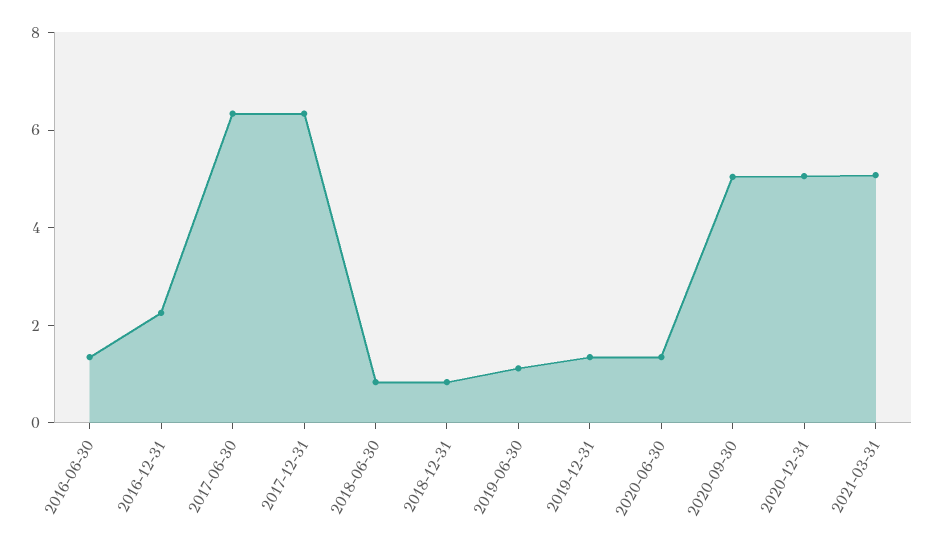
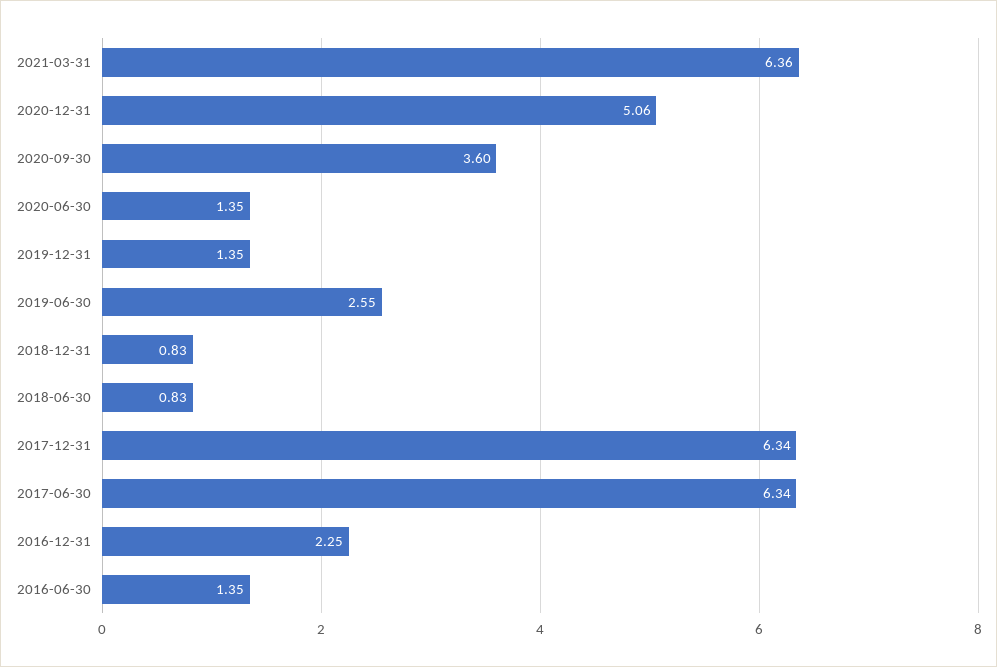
  {
    "2016-06-30": 1.35,
    "2016-12-31": 2.25,
    "2017-06-30": 6.34,
    "2017-12-31": 6.34,
    "2018-06-30": 0.83,
    "2018-12-31": 0.83,
-   "2019-06-30": 1,
+   "2019-06-30": 2.55,
    "2019-12-31": 1.35,
    "2020-06-30": 1.35,
-   "2020-09-30": 5,
+   "2020-09-30": 3.6,
    "2020-12-31": 5.06,
-   "2021-03-31": 5
+   "2021-03-31": 6.36
  }

